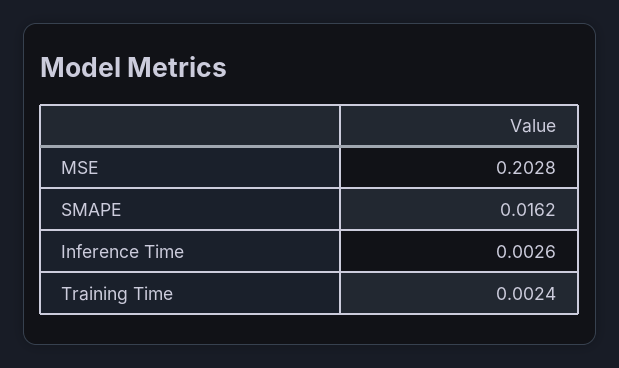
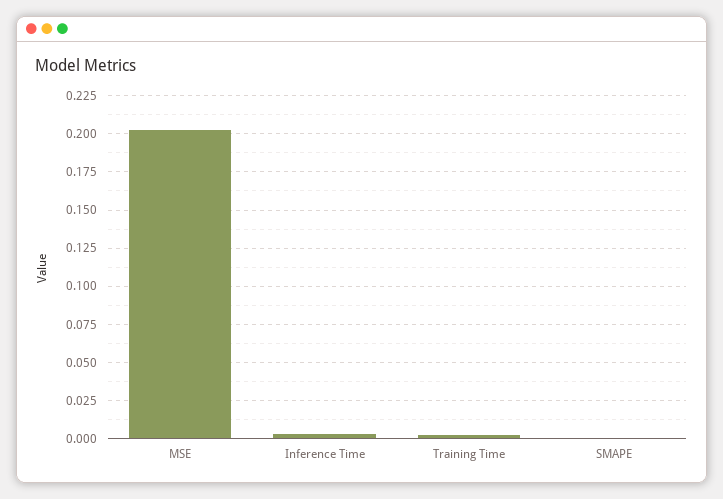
  {
    "MSE": 0.2028,
-   "SMAPE": 0.0162,
+   "SMAPE": 0,
    "Inference Time": 0.0026,
    "Training Time": 0.0024
  }

